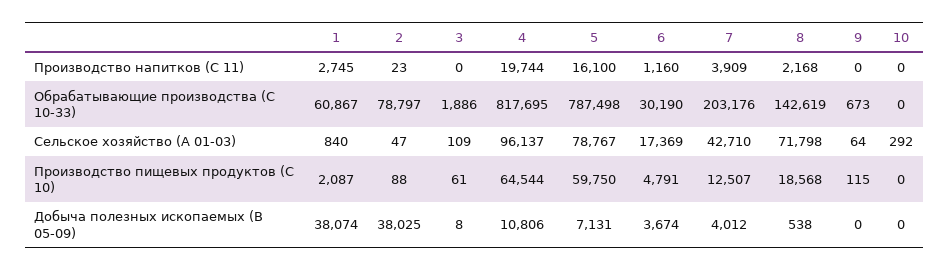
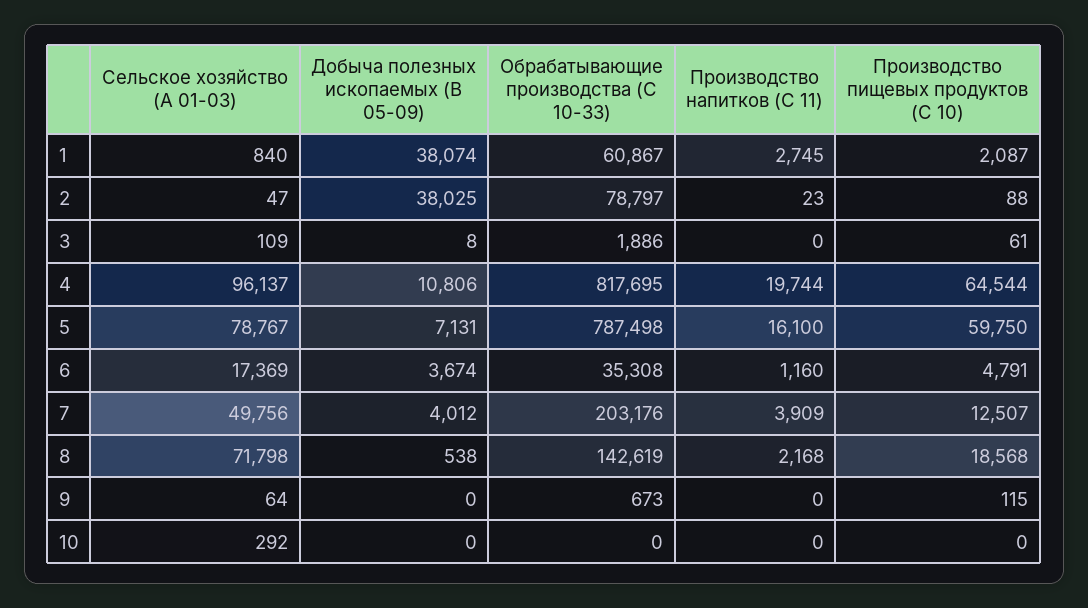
  {
    "1": {
      "Производство напитков (С 11)": 2745,
      "Обрабатывающие производства (С 10-33)": 60867,
      "Сельское хозяйство (А 01-03)": 840,
      "Производство пищевых продуктов (С 10)": 2087,
      "Добыча полезных ископаемых (B 05-09)": 38074
    },
    "2": {
      "Производство напитков (С 11)": 23,
      "Обрабатывающие производства (С 10-33)": 78797,
      "Сельское хозяйство (А 01-03)": 47,
      "Производство пищевых продуктов (С 10)": 88,
      "Добыча полезных ископаемых (B 05-09)": 38025
    },
    "3": {
      "Производство напитков (С 11)": 0,
      "Обрабатывающие производства (С 10-33)": 1886,
      "Сельское хозяйство (А 01-03)": 109,
      "Производство пищевых продуктов (С 10)": 61,
      "Добыча полезных ископаемых (B 05-09)": 8
    },
    "4": {
      "Производство напитков (С 11)": 19744,
      "Обрабатывающие производства (С 10-33)": 817695,
      "Сельское хозяйство (А 01-03)": 96137,
      "Производство пищевых продуктов (С 10)": 64544,
      "Добыча полезных ископаемых (B 05-09)": 10806
    },
    "5": {
      "Производство напитков (С 11)": 16100,
      "Обрабатывающие производства (С 10-33)": 787498,
      "Сельское хозяйство (А 01-03)": 78767,
      "Производство пищевых продуктов (С 10)": 59750,
      "Добыча полезных ископаемых (B 05-09)": 7131
    },
    "6": {
      "Производство напитков (С 11)": 1160,
-     "Обрабатывающие производства (С 10-33)": 30190,
+     "Обрабатывающие производства (С 10-33)": 35308,
      "Сельское хозяйство (А 01-03)": 17369,
      "Производство пищевых продуктов (С 10)": 4791,
      "Добыча полезных ископаемых (B 05-09)": 3674
    },
    "7": {
      "Производство напитков (С 11)": 3909,
      "Обрабатывающие производства (С 10-33)": 203176,
-     "Сельское хозяйство (А 01-03)": 42710,
+     "Сельское хозяйство (А 01-03)": 49756,
      "Производство пищевых продуктов (С 10)": 12507,
      "Добыча полезных ископаемых (B 05-09)": 4012
    },
    "8": {
      "Производство напитков (С 11)": 2168,
      "Обрабатывающие производства (С 10-33)": 142619,
      "Сельское хозяйство (А 01-03)": 71798,
      "Производство пищевых продуктов (С 10)": 18568,
      "Добыча полезных ископаемых (B 05-09)": 538
    },
    "9": {
      "Производство напитков (С 11)": 0,
      "Обрабатывающие производства (С 10-33)": 673,
      "Сельское хозяйство (А 01-03)": 64,
      "Производство пищевых продуктов (С 10)": 115,
      "Добыча полезных ископаемых (B 05-09)": 0
    },
    "10": {
      "Производство напитков (С 11)": 0,
      "Обрабатывающие производства (С 10-33)": 0,
      "Сельское хозяйство (А 01-03)": 292,
      "Производство пищевых продуктов (С 10)": 0,
      "Добыча полезных ископаемых (B 05-09)": 0
    }
  }

